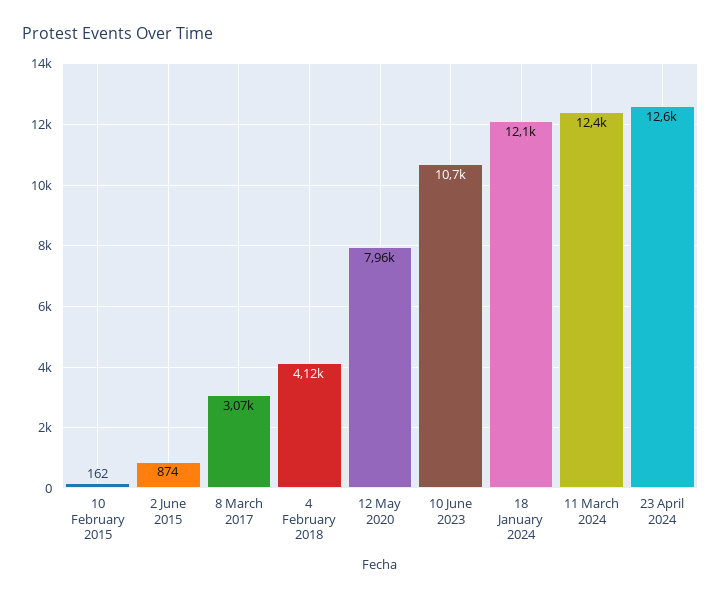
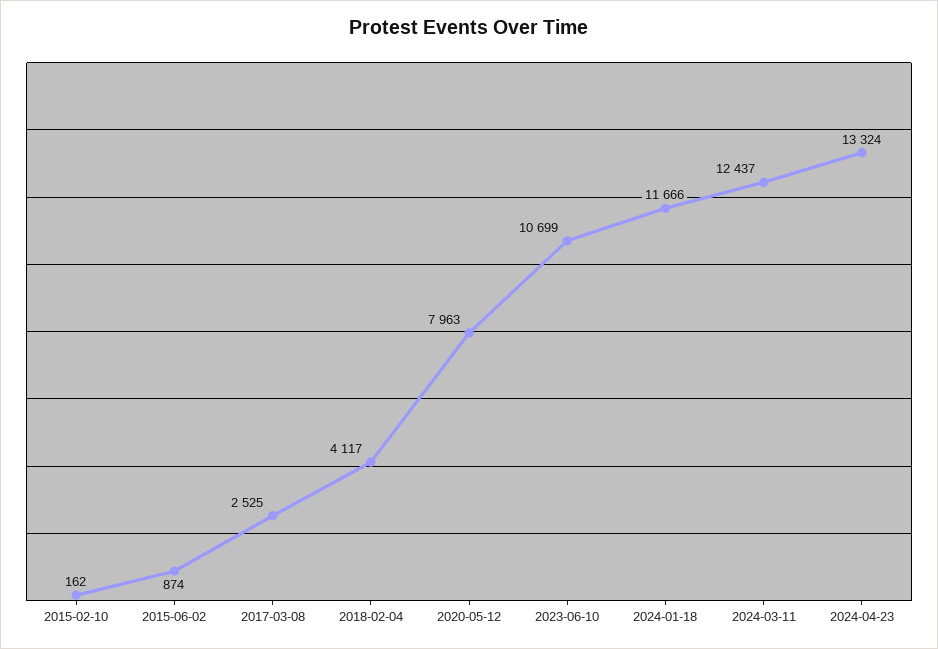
  {
    "10 February 2015": 162,
    "2 June 2015": 874,
-   "8 March 2017": 3070,
+   "8 March 2017": 2525,
    "4 February 2018": 4117,
    "12 May 2020": 7963,
    "10 June 2023": 10699,
-   "18 January 2024": 12100,
+   "18 January 2024": 11666,
    "11 March 2024": 12437,
-   "23 April 2024": 12600
+   "23 April 2024": 13324
  }

